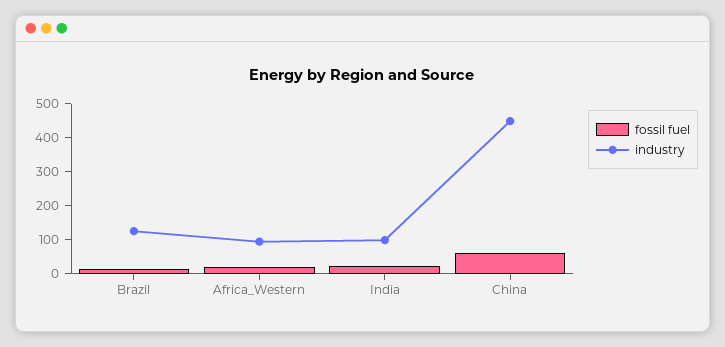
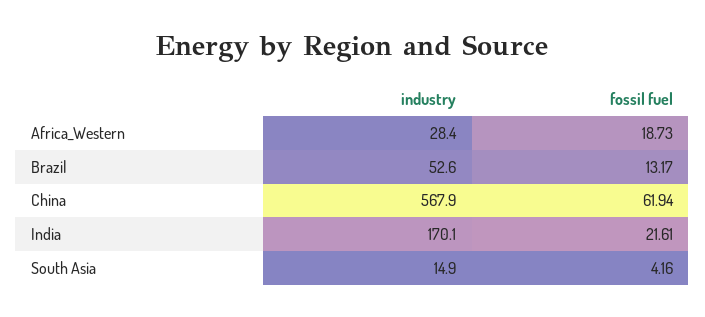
  {
    "fossil fuel": {
      "Brazil": 13.17,
      "Africa_Western": 18.73,
      "India": 21.61,
-     "China": 61.94
+     "China": 61.94,
+     "South Asia": 4.16
    },
    "industry": {
-     "Brazil": 125,
+     "Brazil": 52.6,
-     "Africa_Western": 100,
+     "Africa_Western": 28.4,
-     "India": 100,
+     "India": 170.1,
-     "China": 450
+     "China": 567.9,
+     "South Asia": 14.9
    }
  }

